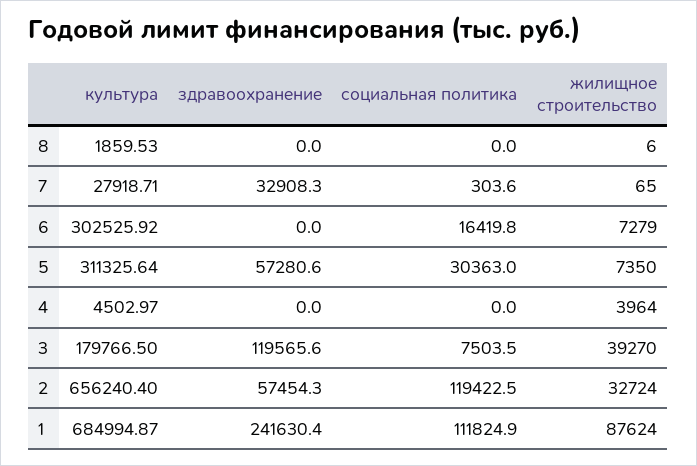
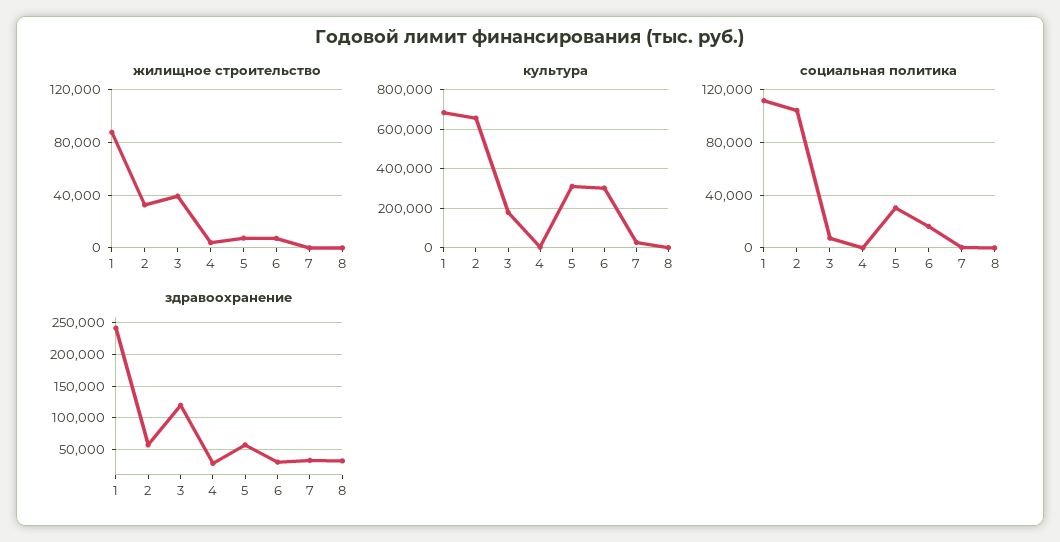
  {
    "культура": {
      "8": 1859.53,
      "7": 27918.71,
      "6": 302525.92,
      "5": 311325.64,
      "4": 4502.97,
      "3": 179766.5,
      "2": 656240.4,
      "1": 684994.87
    },
    "здравоохранение": {
-     "8": 0,
+     "8": 30000,
      "7": 32908.3,
-     "6": 0,
+     "6": 30000,
      "5": 57280.6,
-     "4": 0,
+     "4": 30000,
      "3": 119565.6,
      "2": 57454.3,
      "1": 241630.4
    },
    "социальная политика": {
      "8": 0,
      "7": 303.6,
      "6": 16419.8,
      "5": 30363,
      "4": 0,
      "3": 7503.5,
-     "2": 119422.5,
+     "2": 105000,
      "1": 111824.9
    },
    "жилищное строительство": {
      "8": 6,
      "7": 65,
      "6": 7279,
      "5": 7350,
      "4": 3964,
      "3": 39270,
      "2": 32724,
      "1": 87624
    }
  }

